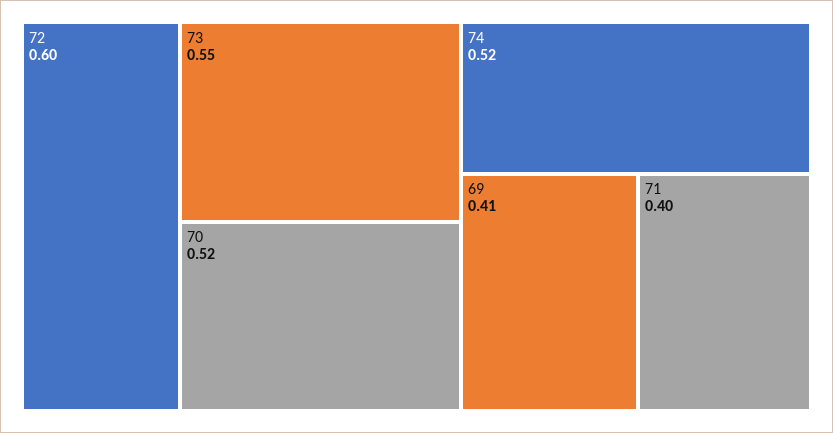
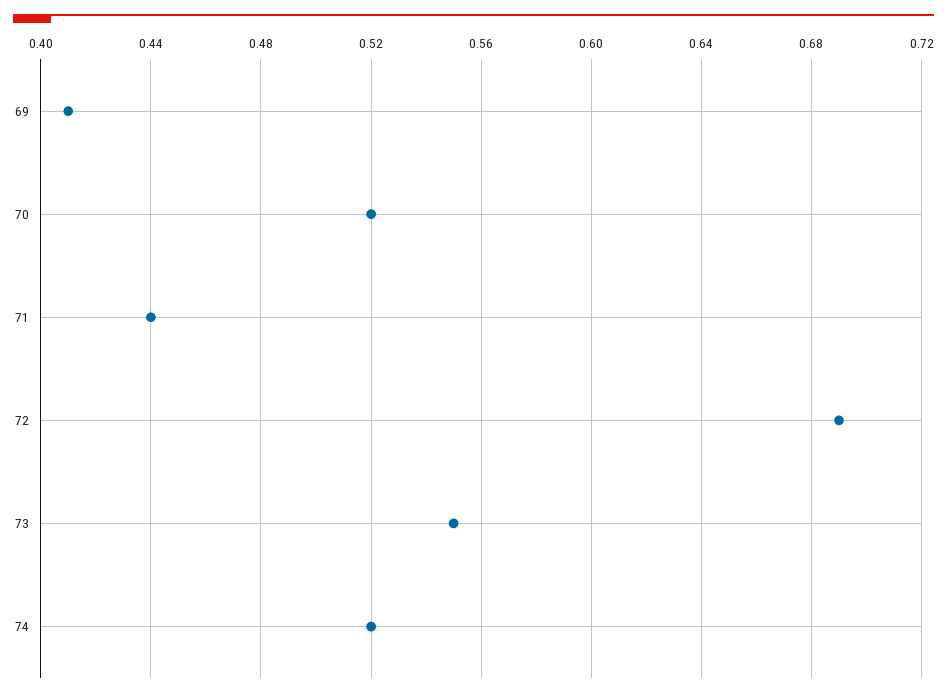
  {
-   "72": 0.6,
+   "72": 0.69,
    "73": 0.55,
    "70": 0.52,
    "74": 0.52,
    "69": 0.41,
-   "71": 0.4
+   "71": 0.44
  }

